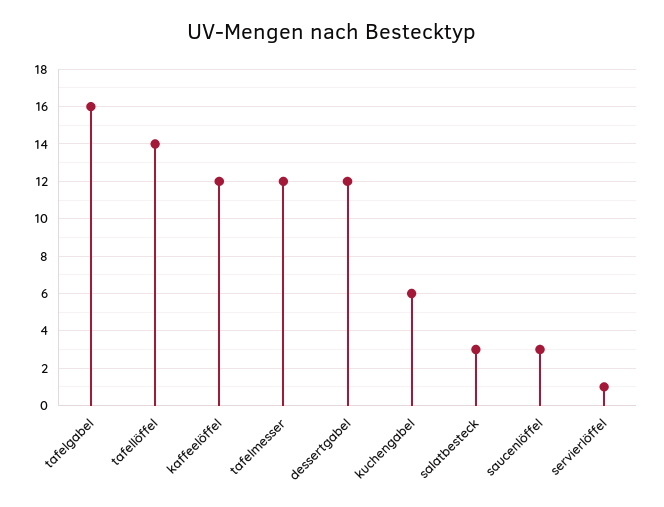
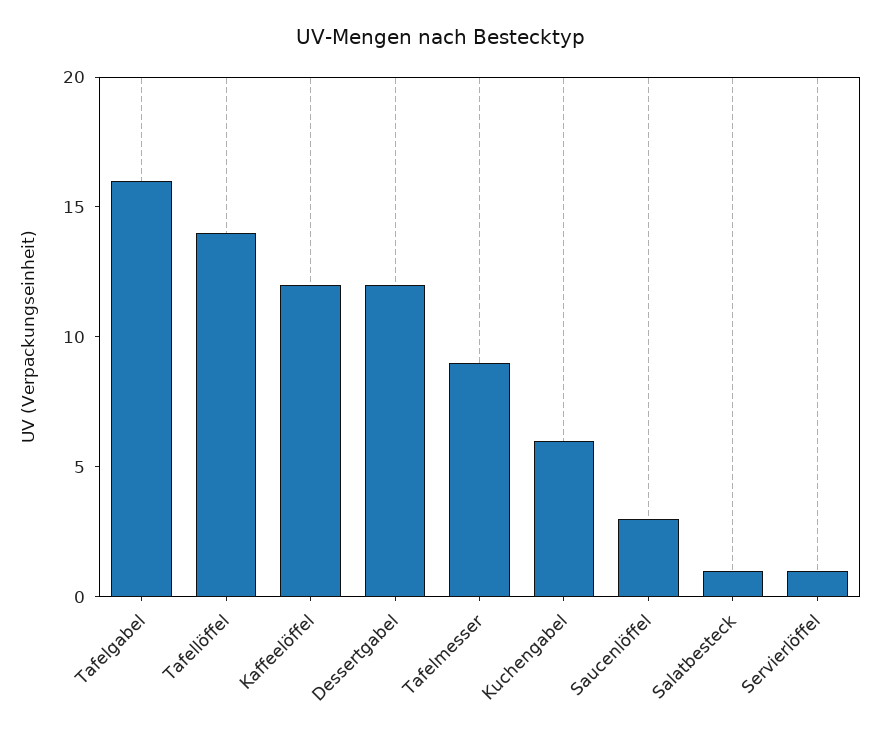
  {
    "tafelgabel": 16,
    "tafellöffel": 14,
    "kaffeelöffel": 12,
-   "tafelmesser": 12,
+   "tafelmesser": 9,
    "dessertgabel": 12,
    "kuchengabel": 6,
-   "salatbesteck": 3,
+   "salatbesteck": 1,
    "saucenlöffel": 3,
    "servierlöffel": 1
  }

